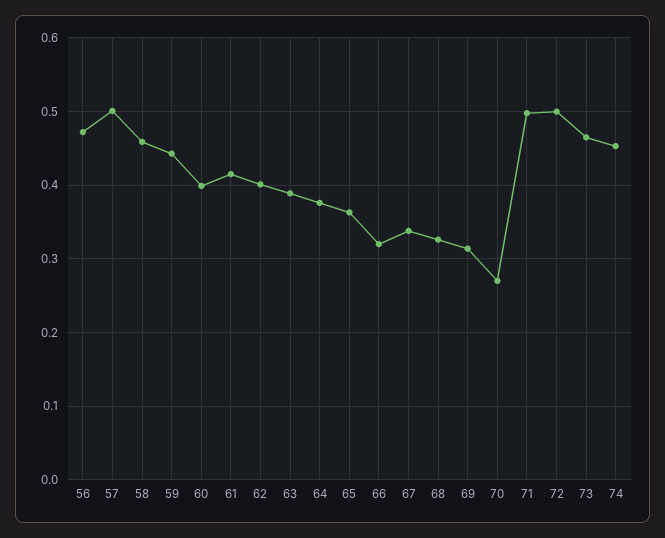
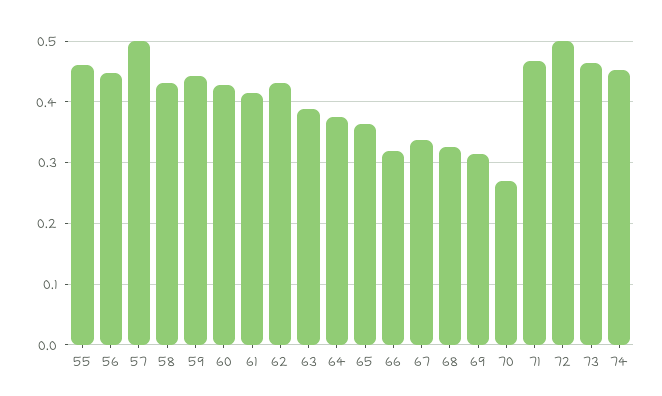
  {
-   "56": 0.47,
+   "56": 0.45,
    "57": 0.5,
-   "58": 0.46,
+   "58": 0.43,
    "59": 0.44,
-   "60": 0.4,
+   "60": 0.43,
    "61": 0.42,
-   "62": 0.4,
+   "62": 0.43,
    "63": 0.39,
    "64": 0.38,
    "65": 0.36,
    "66": 0.32,
    "67": 0.34,
    "68": 0.33,
    "69": 0.31,
    "70": 0.27,
-   "71": 0.5,
+   "71": 0.47,
    "72": 0.5,
    "73": 0.47,
-   "74": 0.45
+   "74": 0.45,
+   "55": 0.46
  }

